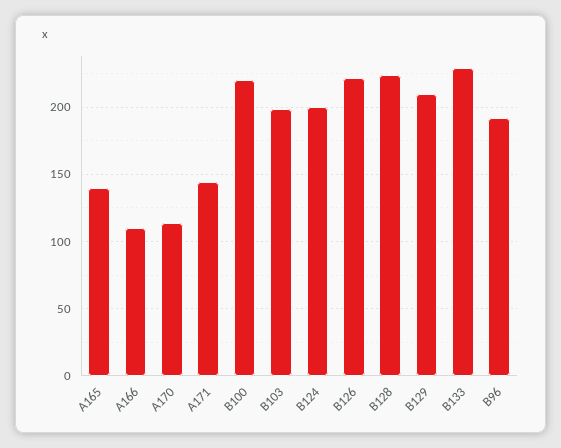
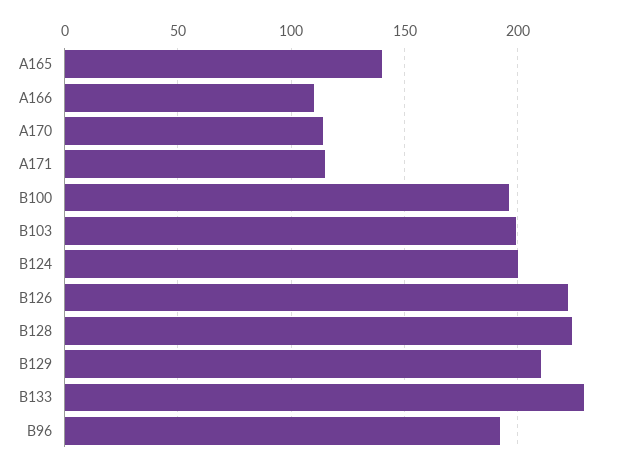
  {
    "A165": 140,
    "A166": 110,
    "A170": 115,
-   "A171": 145,
+   "A171": 115,
-   "B100": 220,
+   "B100": 195,
    "B103": 200,
    "B124": 200,
    "B126": 220,
    "B128": 225,
    "B129": 210,
    "B133": 230,
    "B96": 190
  }

